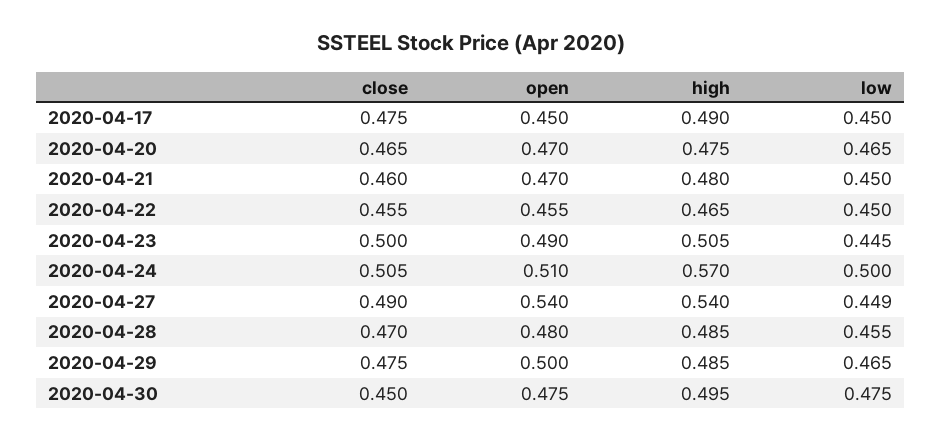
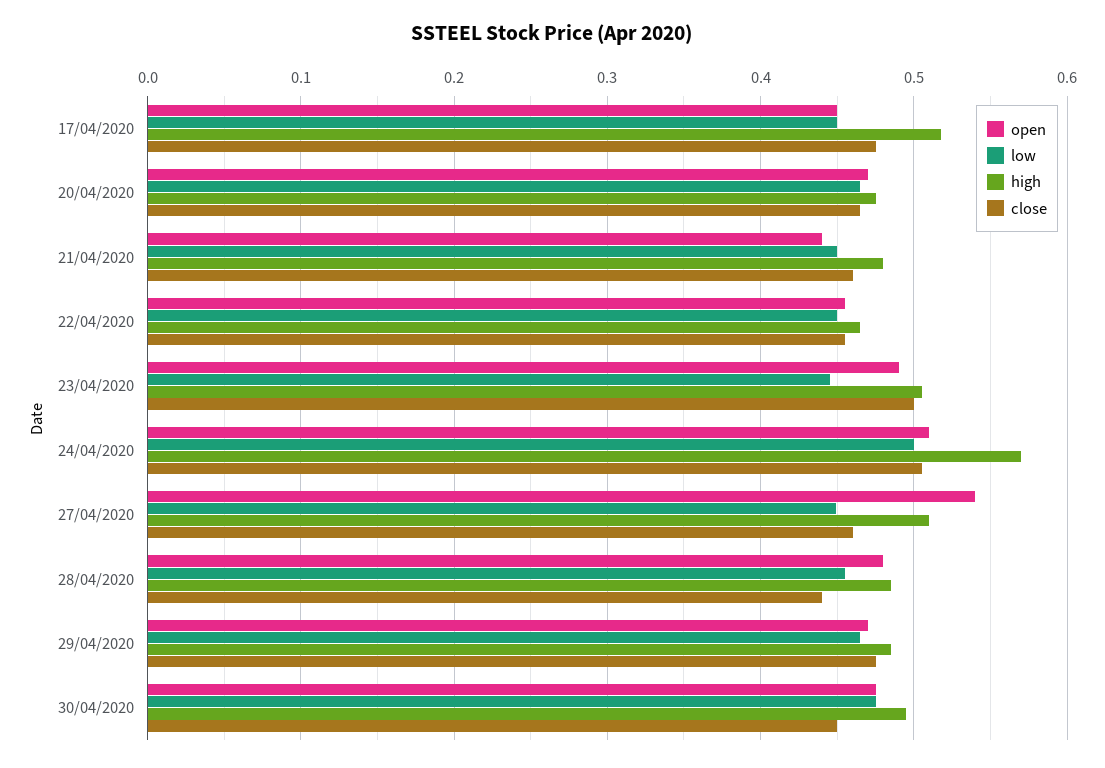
  {
    "close": {
      "2020-04-17": 0.475,
      "2020-04-20": 0.465,
      "2020-04-21": 0.46,
      "2020-04-22": 0.455,
      "2020-04-23": 0.5,
      "2020-04-24": 0.505,
-     "2020-04-27": 0.49,
+     "2020-04-27": 0.46,
-     "2020-04-28": 0.47,
+     "2020-04-28": 0.44,
      "2020-04-29": 0.475,
      "2020-04-30": 0.45
    },
    "open": {
      "2020-04-17": 0.45,
      "2020-04-20": 0.47,
-     "2020-04-21": 0.47,
+     "2020-04-21": 0.44,
      "2020-04-22": 0.455,
      "2020-04-23": 0.49,
      "2020-04-24": 0.51,
      "2020-04-27": 0.54,
      "2020-04-28": 0.48,
-     "2020-04-29": 0.5,
+     "2020-04-29": 0.47,
      "2020-04-30": 0.475
    },
    "high": {
-     "2020-04-17": 0.49,
+     "2020-04-17": 0.52,
      "2020-04-20": 0.475,
      "2020-04-21": 0.48,
      "2020-04-22": 0.465,
      "2020-04-23": 0.505,
      "2020-04-24": 0.57,
-     "2020-04-27": 0.54,
+     "2020-04-27": 0.51,
      "2020-04-28": 0.485,
      "2020-04-29": 0.485,
      "2020-04-30": 0.495
    },
    "low": {
      "2020-04-17": 0.45,
      "2020-04-20": 0.465,
      "2020-04-21": 0.45,
      "2020-04-22": 0.45,
      "2020-04-23": 0.445,
      "2020-04-24": 0.5,
      "2020-04-27": 0.449,
      "2020-04-28": 0.455,
      "2020-04-29": 0.465,
      "2020-04-30": 0.475
    }
  }

